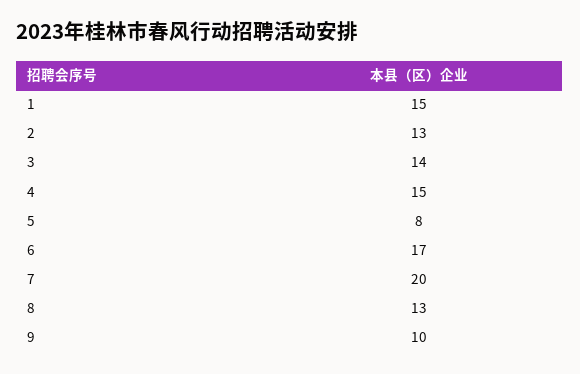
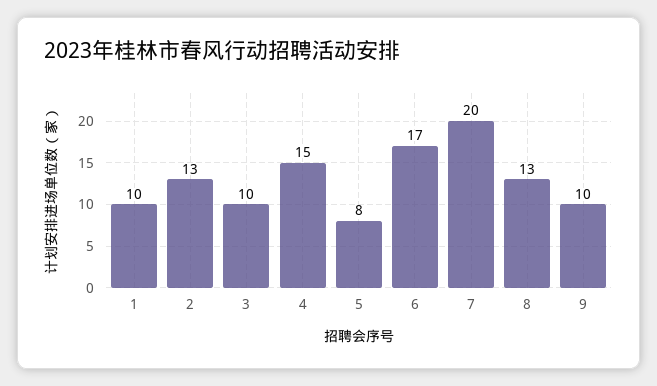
  {
-   "1": 15,
+   "1": 10,
    "2": 13,
-   "3": 14,
+   "3": 10,
    "4": 15,
    "5": 8,
    "6": 17,
    "7": 20,
    "8": 13,
    "9": 10
  }

